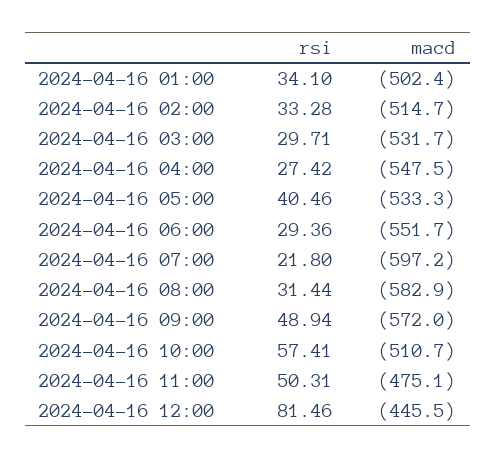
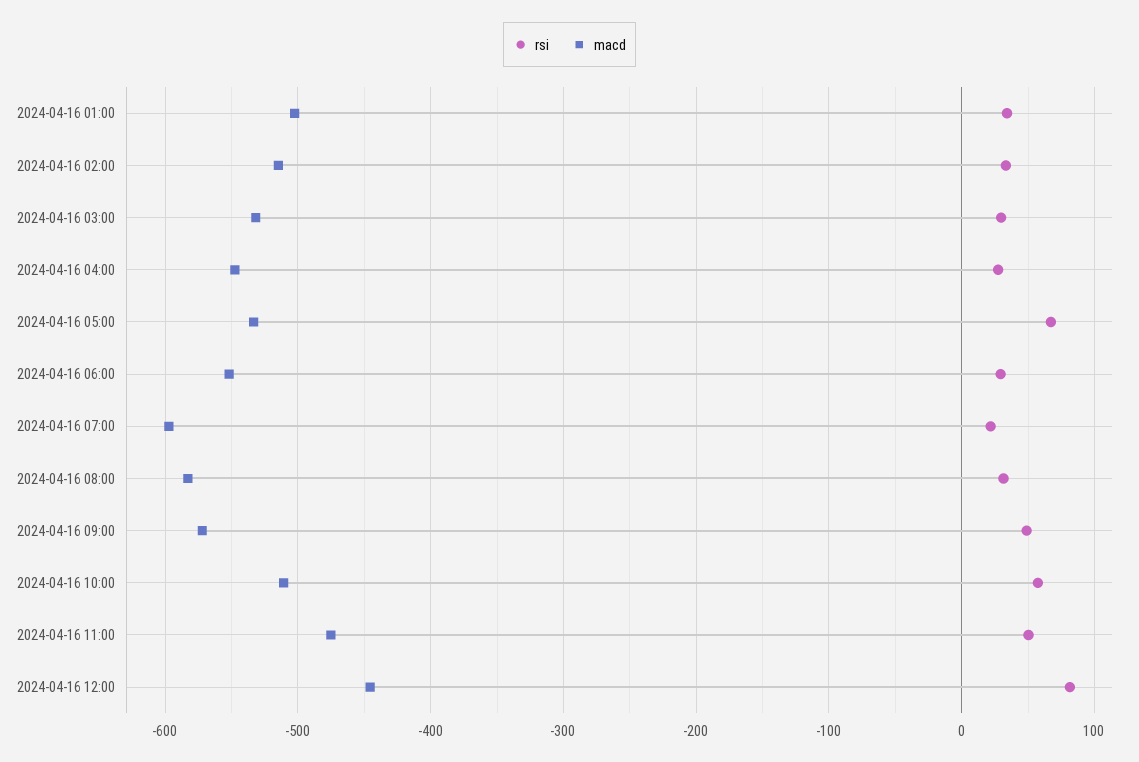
  {
    "rsi": {
      "2024-04-16 01:00": 34.1,
      "2024-04-16 02:00": 33.28,
      "2024-04-16 03:00": 29.71,
      "2024-04-16 04:00": 27.42,
-     "2024-04-16 05:00": 40.46,
+     "2024-04-16 05:00": 70,
      "2024-04-16 06:00": 29.36,
      "2024-04-16 07:00": 21.8,
      "2024-04-16 08:00": 31.44,
      "2024-04-16 09:00": 48.94,
      "2024-04-16 10:00": 57.41,
      "2024-04-16 11:00": 50.31,
      "2024-04-16 12:00": 81.46
    },
    "macd": {
      "2024-04-16 01:00": -502.4,
      "2024-04-16 02:00": -514.7,
      "2024-04-16 03:00": -531.7,
      "2024-04-16 04:00": -547.5,
      "2024-04-16 05:00": -533.3,
      "2024-04-16 06:00": -551.7,
      "2024-04-16 07:00": -597.2,
      "2024-04-16 08:00": -582.9,
      "2024-04-16 09:00": -572,
      "2024-04-16 10:00": -510.7,
      "2024-04-16 11:00": -475.1,
      "2024-04-16 12:00": -445.5
    }
  }

